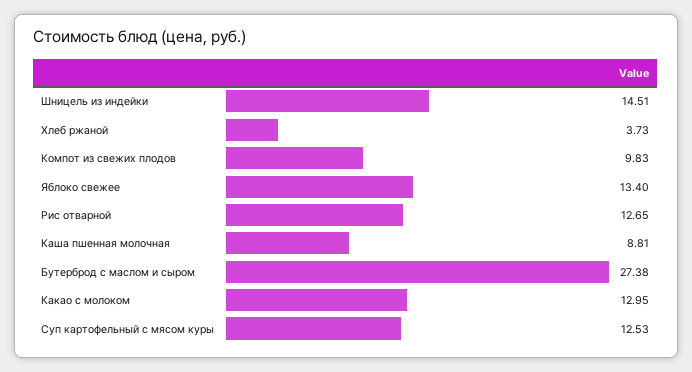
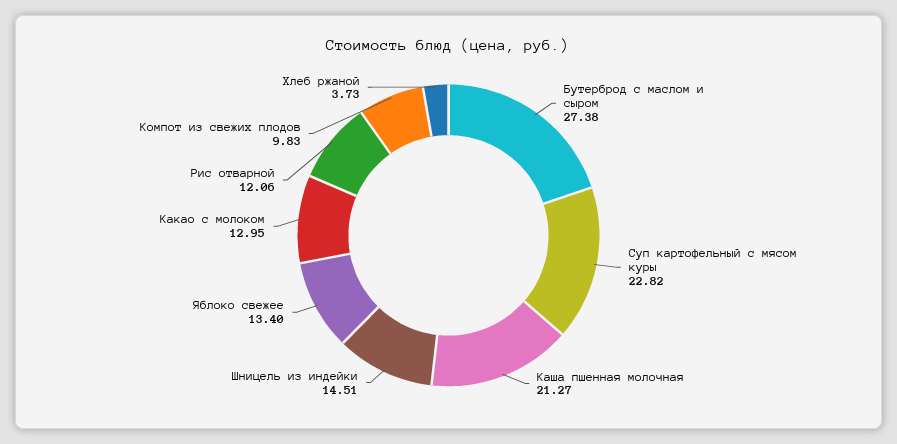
  {
    "Шницель из индейки": 14.51,
    "Хлеб ржаной": 3.73,
    "Компот из свежих плодов": 9.83,
    "Яблоко свежее": 13.4,
-   "Рис отварной": 12.65,
+   "Рис отварной": 12.06,
-   "Каша пшенная молочная": 8.81,
+   "Каша пшенная молочная": 21.27,
    "Бутерброд с маслом и сыром": 27.38,
    "Какао с молоком": 12.95,
-   "Суп картофельный с мясом куры": 12.53
+   "Суп картофельный с мясом куры": 22.82
  }

